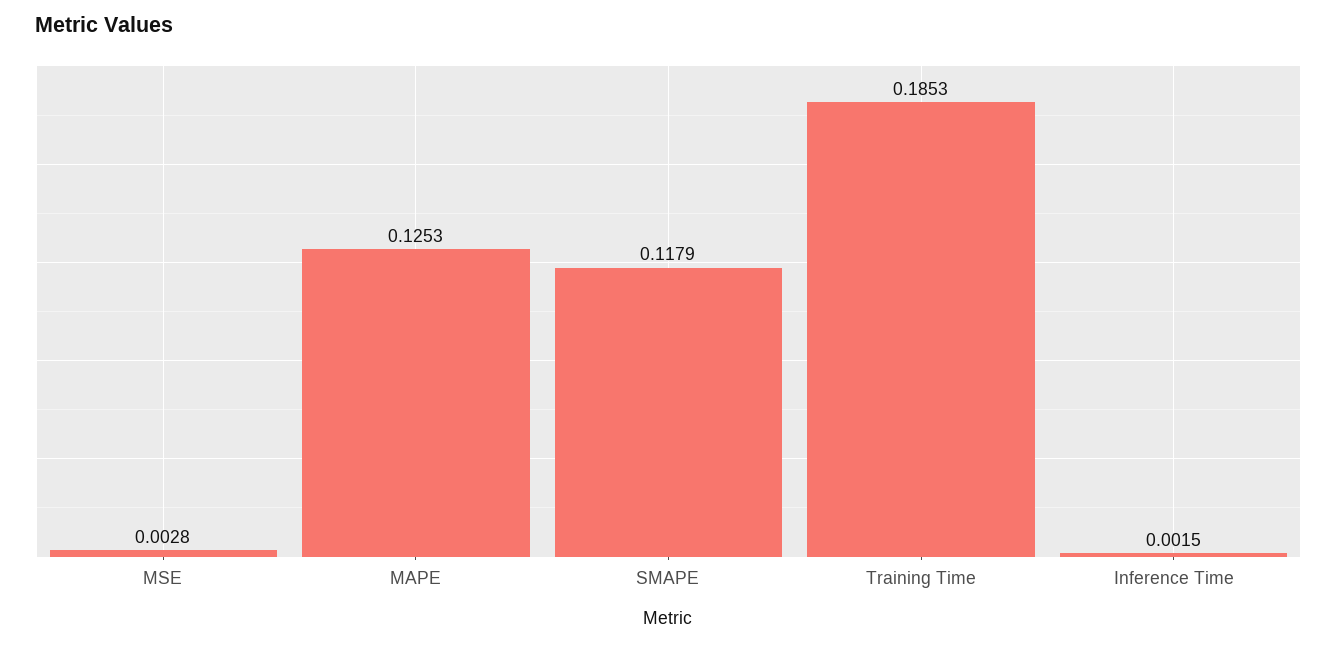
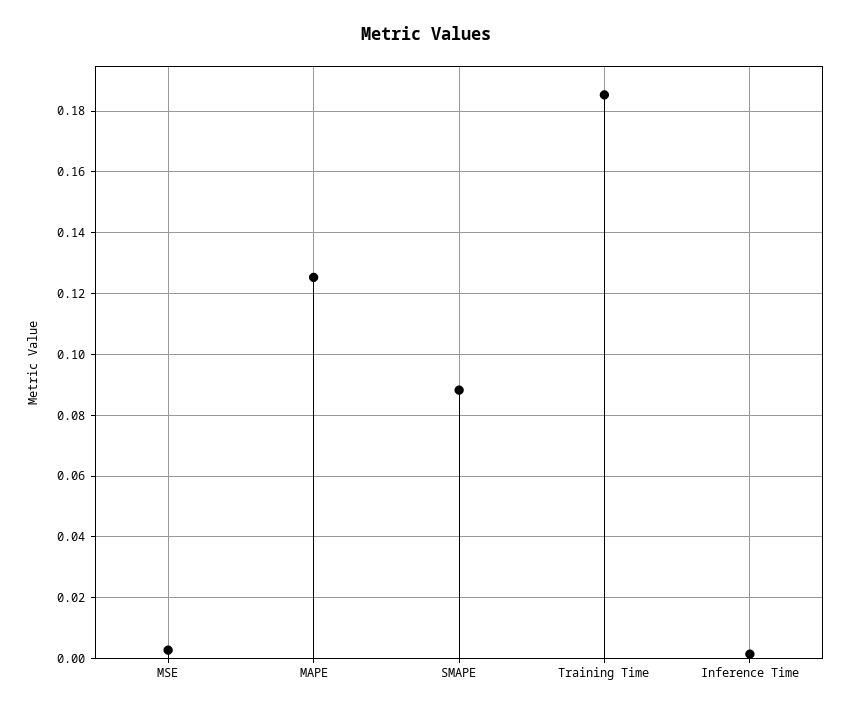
  {
    "MSE": 0.0028,
    "MAPE": 0.1253,
-   "SMAPE": 0.1179,
+   "SMAPE": 0.088,
    "Training Time": 0.1853,
    "Inference Time": 0.0015
  }

